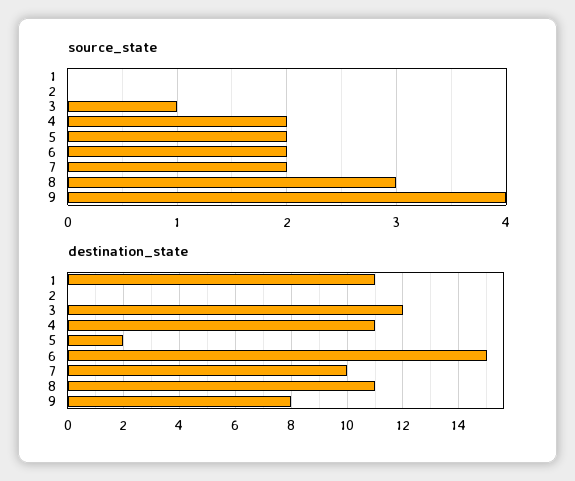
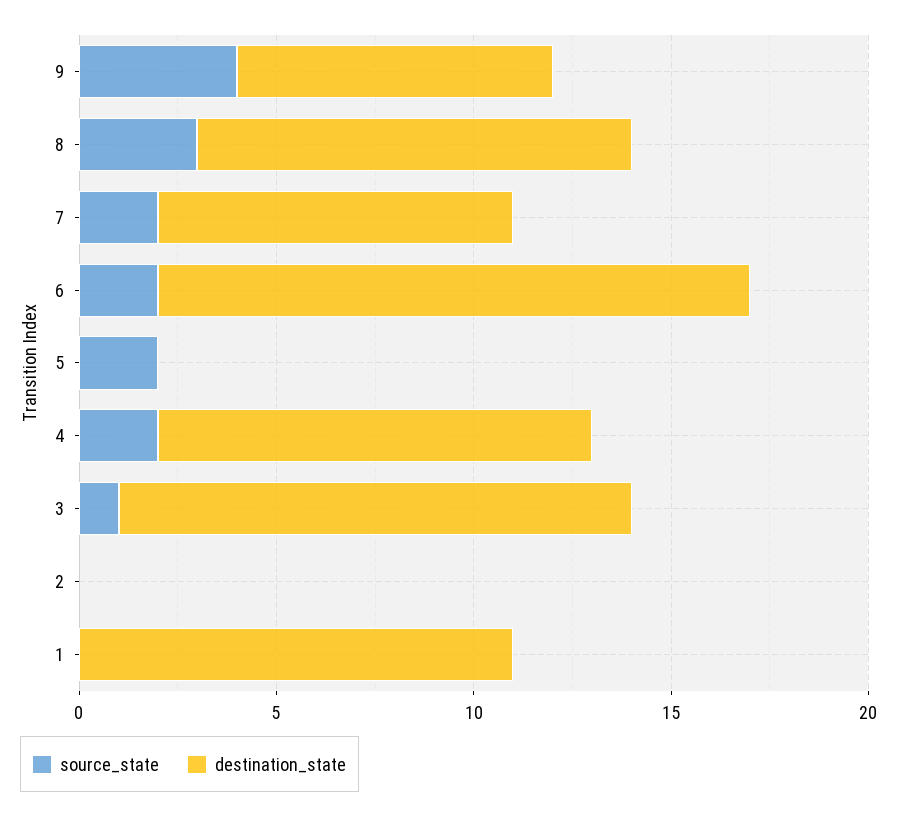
  {
    "source_state": {
      "1": 0,
      "2": 0,
      "3": 1,
      "4": 2,
      "5": 2,
      "6": 2,
      "7": 2,
      "8": 3,
      "9": 4
    },
    "destination_state": {
      "1": 11,
      "2": 0,
-     "3": 12,
+     "3": 13,
      "4": 11,
-     "5": 2,
+     "5": 0,
      "6": 15,
-     "7": 10,
+     "7": 9,
      "8": 11,
      "9": 8
    }
  }

